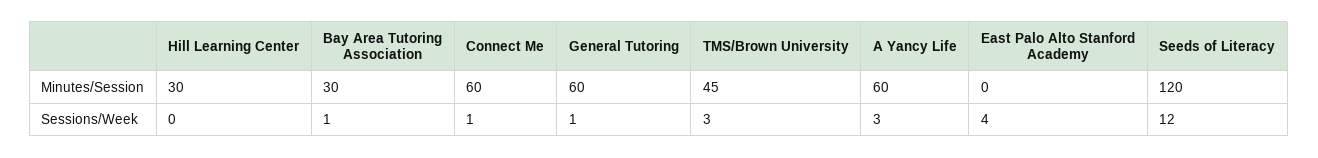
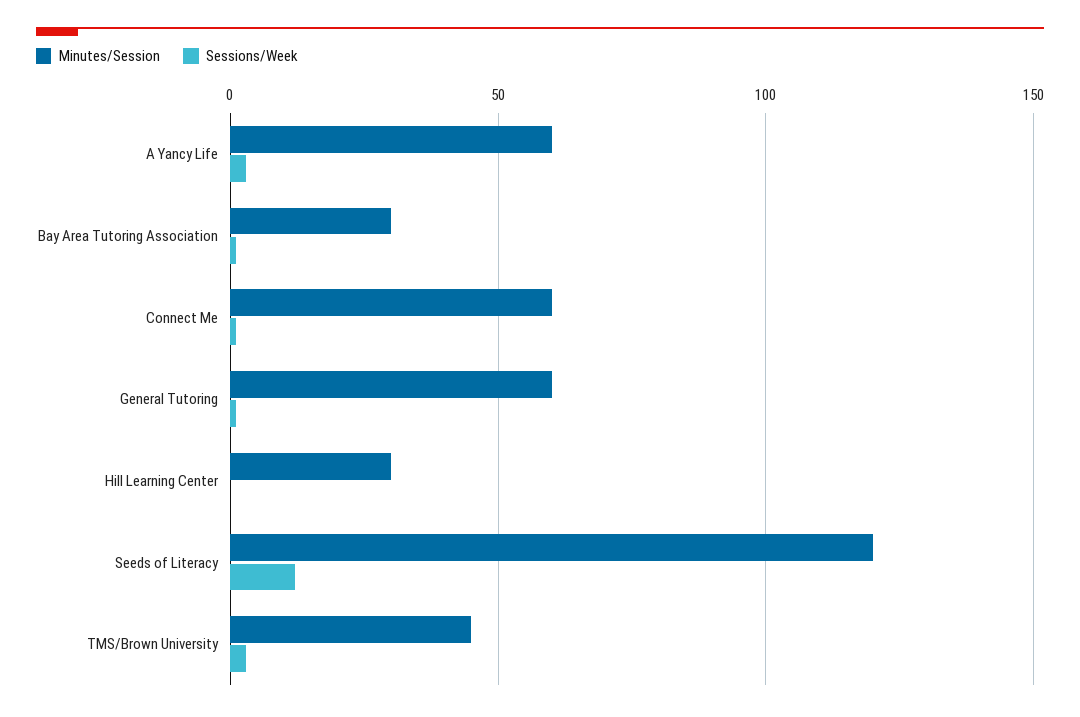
  {
    "Minutes/Session": {
      "Hill Learning Center": 30,
      "Bay Area Tutoring Association": 30,
      "Connect Me": 60,
      "General Tutoring": 60,
      "TMS/Brown University": 45,
      "A Yancy Life": 60,
-     "East Palo Alto Stanford Academy": 0,
      "Seeds of Literacy": 120
    },
    "Sessions/Week": {
      "Hill Learning Center": 0,
      "Bay Area Tutoring Association": 1,
      "Connect Me": 1,
      "General Tutoring": 1,
      "TMS/Brown University": 3,
      "A Yancy Life": 3,
-     "East Palo Alto Stanford Academy": 4,
      "Seeds of Literacy": 12
    }
  }

